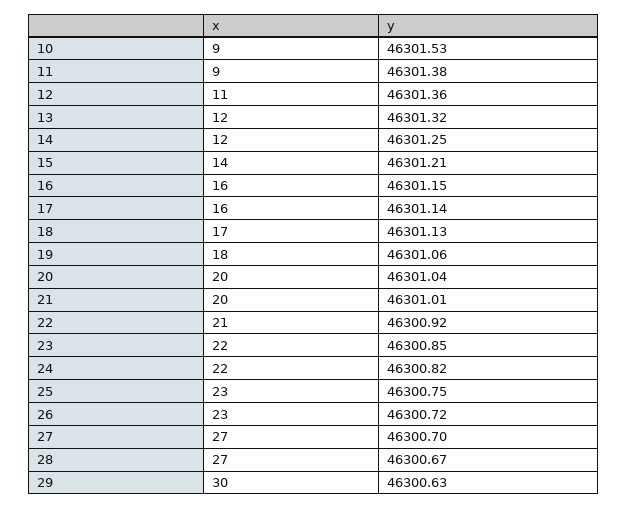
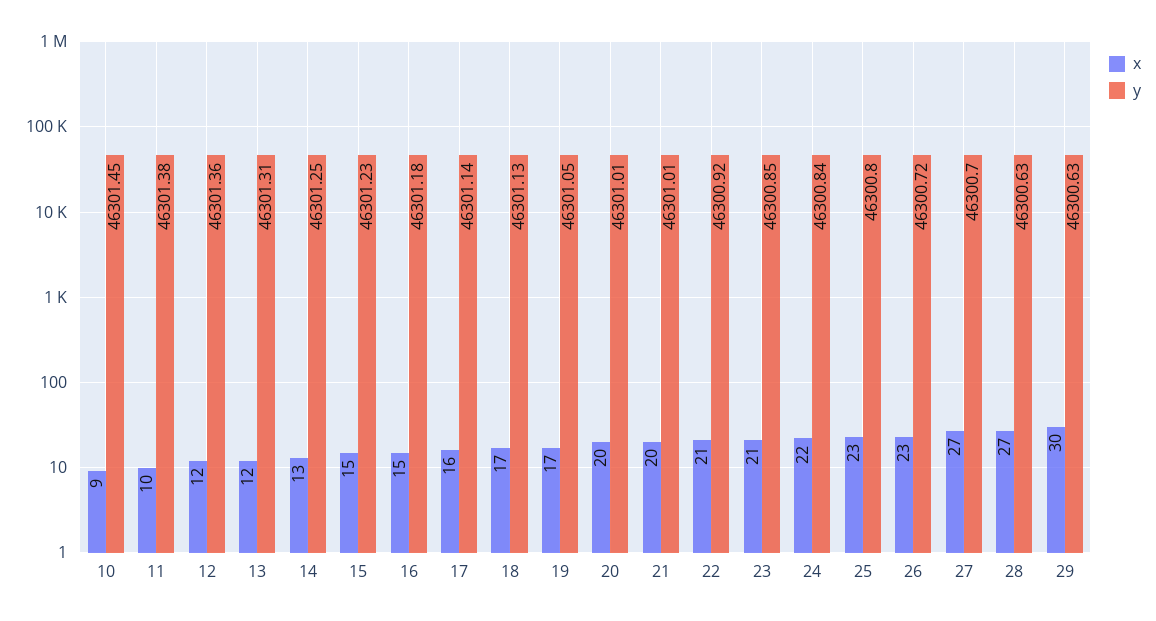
  {
    "x": {
      "10": 9,
-     "11": 9,
+     "11": 10,
-     "12": 11,
+     "12": 12,
      "13": 12,
-     "14": 12,
+     "14": 13,
-     "15": 14,
+     "15": 15,
-     "16": 16,
+     "16": 15,
      "17": 16,
      "18": 17,
-     "19": 18,
+     "19": 17,
      "20": 20,
      "21": 20,
      "22": 21,
-     "23": 22,
+     "23": 21,
      "24": 22,
      "25": 23,
      "26": 23,
      "27": 27,
      "28": 27,
      "29": 30
    },
    "y": {
-     "10": 46301.53,
+     "10": 46301.45,
      "11": 46301.38,
      "12": 46301.36,
-     "13": 46301.32,
+     "13": 46301.31,
      "14": 46301.25,
-     "15": 46301.21,
+     "15": 46301.23,
-     "16": 46301.15,
+     "16": 46301.18,
      "17": 46301.14,
      "18": 46301.13,
-     "19": 46301.06,
+     "19": 46301.05,
-     "20": 46301.04,
+     "20": 46301.01,
      "21": 46301.01,
      "22": 46300.92,
      "23": 46300.85,
-     "24": 46300.82,
+     "24": 46300.84,
-     "25": 46300.75,
+     "25": 46300.8,
      "26": 46300.72,
      "27": 46300.7,
-     "28": 46300.67,
+     "28": 46300.63,
      "29": 46300.63
    }
  }

